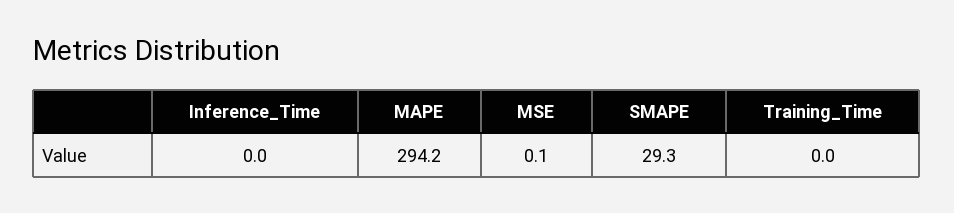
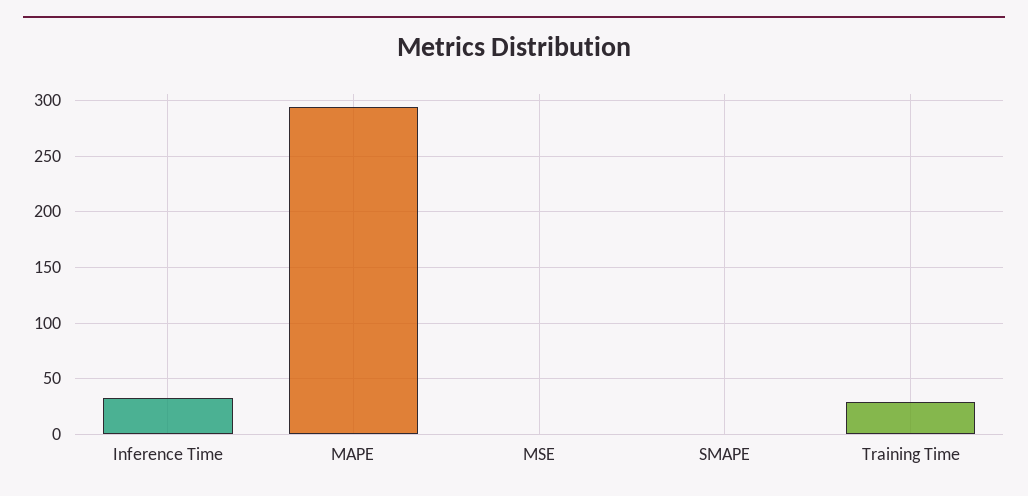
  {
-   "Inference_Time": 0,
+   "Inference_Time": 30,
    "MAPE": 294.2,
    "MSE": 0.1,
-   "SMAPE": 29.3,
+   "SMAPE": 0,
-   "Training_Time": 0
+   "Training_Time": 30
  }

